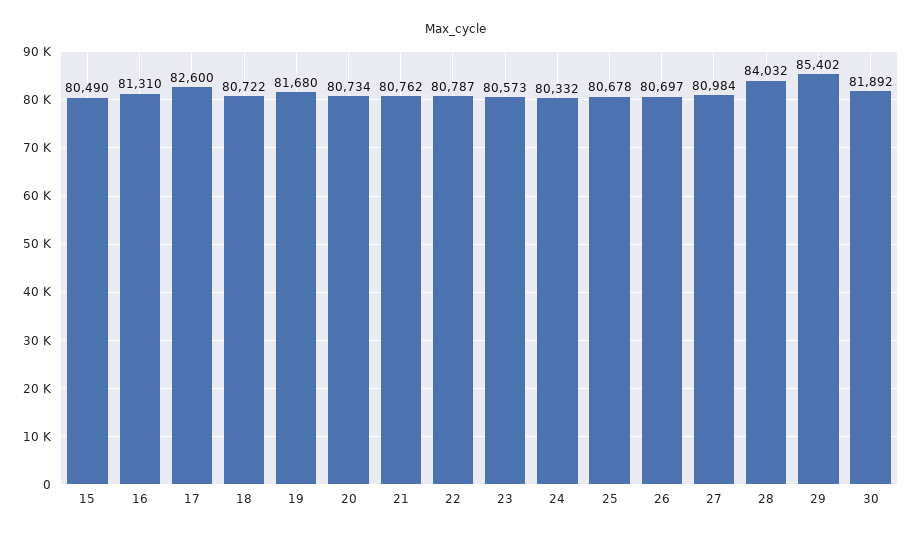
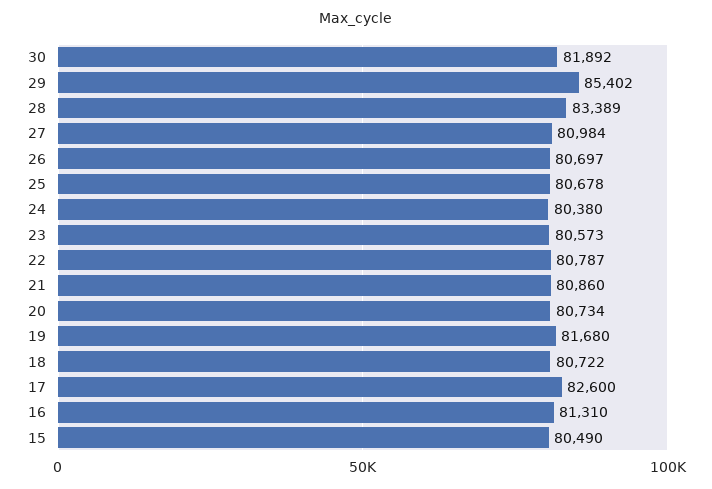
  {
    "15": 80490,
    "16": 81310,
    "17": 82600,
    "18": 80722,
    "19": 81680,
    "20": 80734,
-   "21": 80762,
+   "21": 80860,
    "22": 80787,
    "23": 80573,
-   "24": 80332,
+   "24": 80380,
    "25": 80678,
    "26": 80697,
    "27": 80984,
-   "28": 84032,
+   "28": 83389,
    "29": 85402,
    "30": 81892
  }

